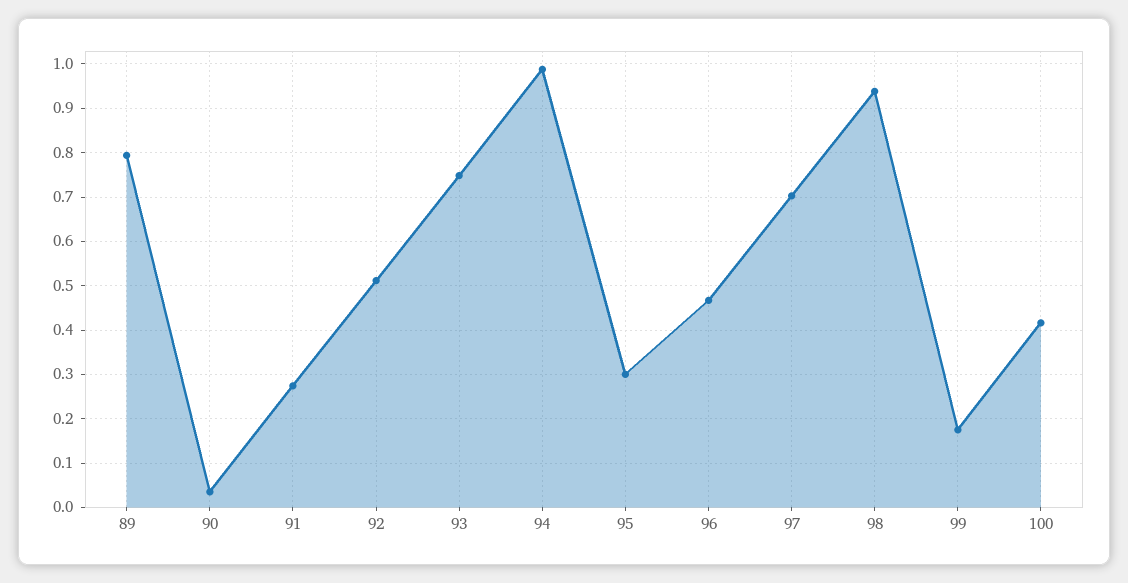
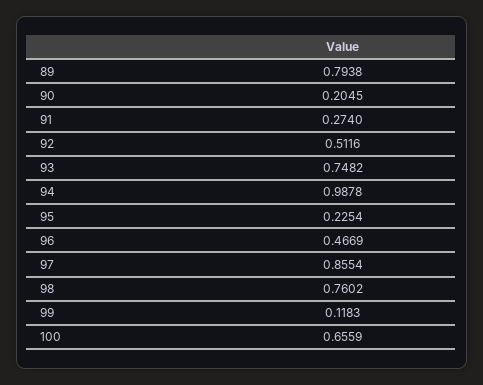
  {
    "89": 0.7938,
-   "90": 0.04,
+   "90": 0.2045,
    "91": 0.274,
    "92": 0.5116,
    "93": 0.7482,
    "94": 0.9878,
-   "95": 0.3,
+   "95": 0.2254,
    "96": 0.4669,
-   "97": 0.7,
+   "97": 0.8554,
-   "98": 0.94,
+   "98": 0.7602,
-   "99": 0.18,
+   "99": 0.1183,
-   "100": 0.42
+   "100": 0.6559
  }

